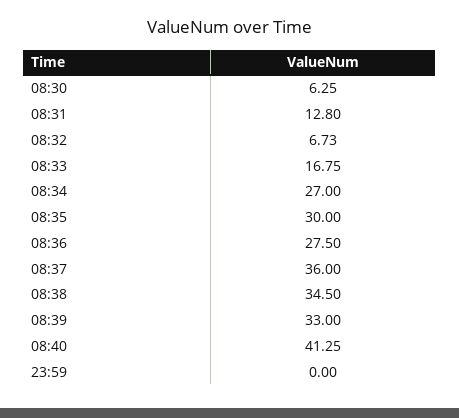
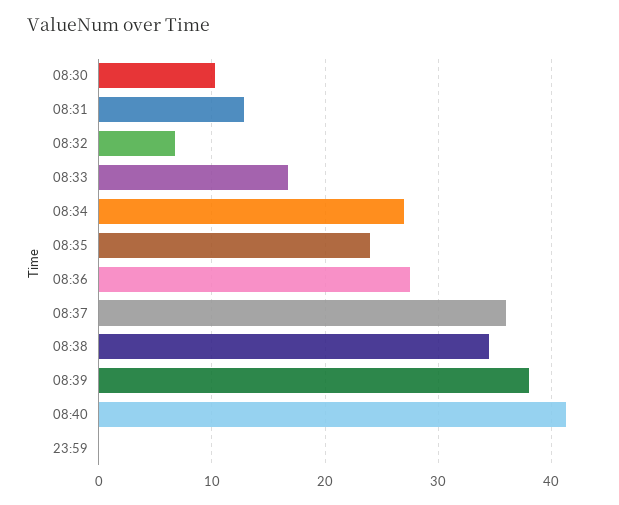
  {
-   "08:30": 6.25,
+   "08:30": 10,
    "08:31": 12.8,
    "08:32": 6.73,
    "08:33": 16.75,
    "08:34": 27,
-   "08:35": 30,
+   "08:35": 24,
    "08:36": 27.5,
    "08:37": 36,
    "08:38": 34.5,
-   "08:39": 33,
+   "08:39": 38,
    "08:40": 41.25,
    "23:59": 0
  }

